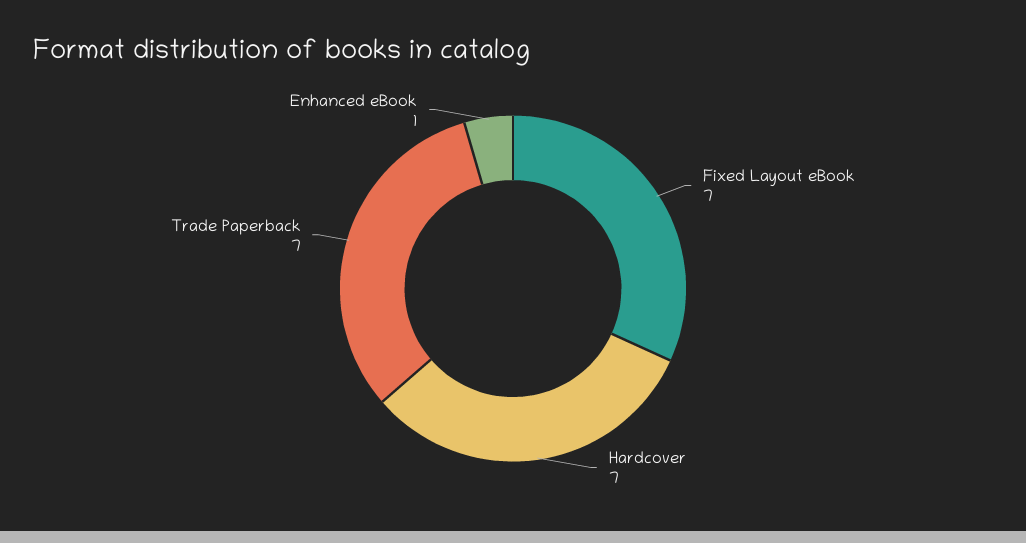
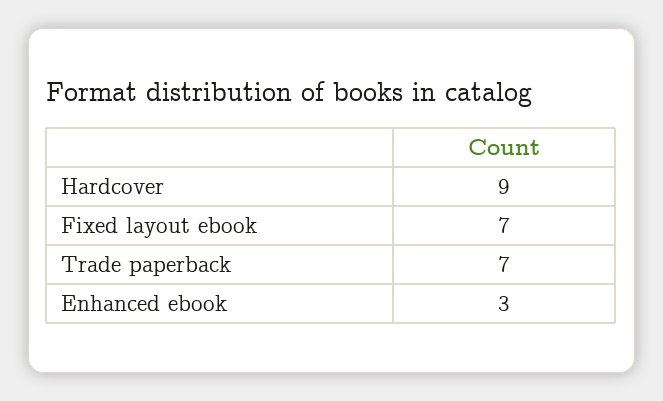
  {
    "Fixed Layout eBook": 7,
-   "Hardcover": 7,
+   "Hardcover": 9,
    "Trade Paperback": 7,
-   "Enhanced eBook": 1
+   "Enhanced eBook": 3
  }

